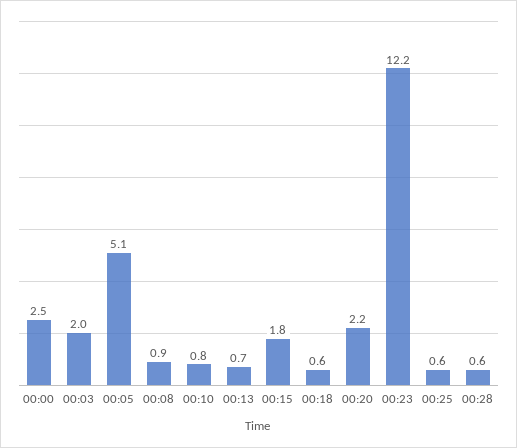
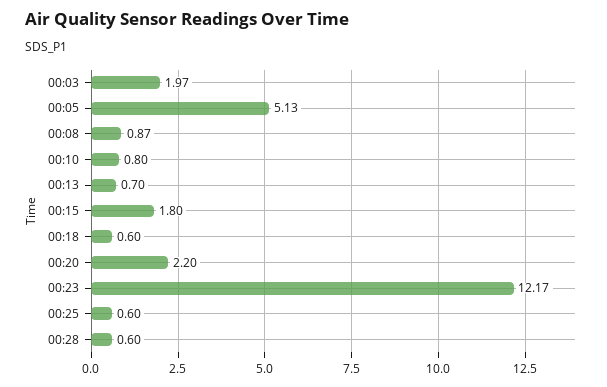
  {
-   "00:00": 2.5,
    "00:03": 1.97,
    "00:05": 5.13,
    "00:08": 0.87,
    "00:10": 0.8,
    "00:13": 0.7,
    "00:15": 1.8,
    "00:18": 0.6,
    "00:20": 2.2,
    "00:23": 12.17,
    "00:25": 0.6,
    "00:28": 0.6
  }

